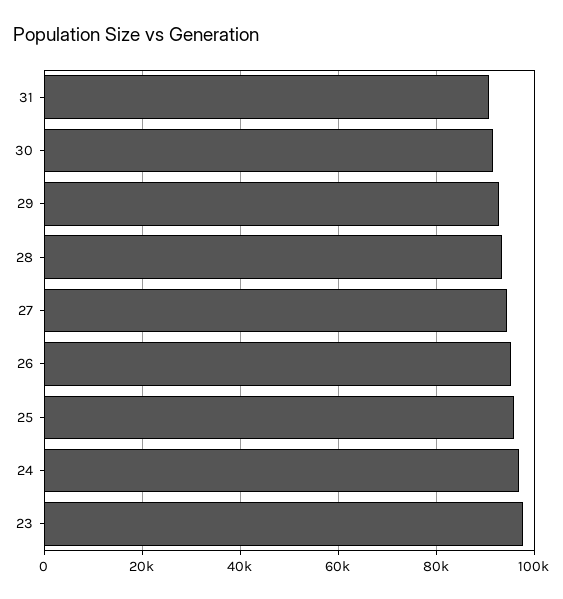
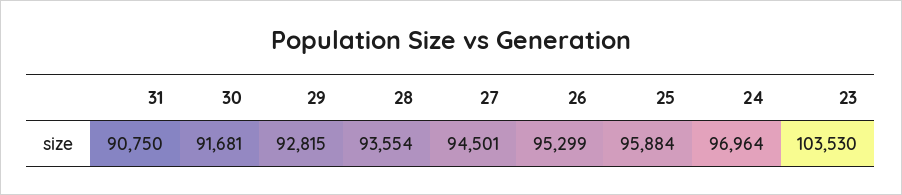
  {
    "31": 90750,
    "30": 91681,
    "29": 92815,
    "28": 93554,
    "27": 94501,
    "26": 95299,
    "25": 95884,
    "24": 96964,
-   "23": 98000
+   "23": 103530
  }

